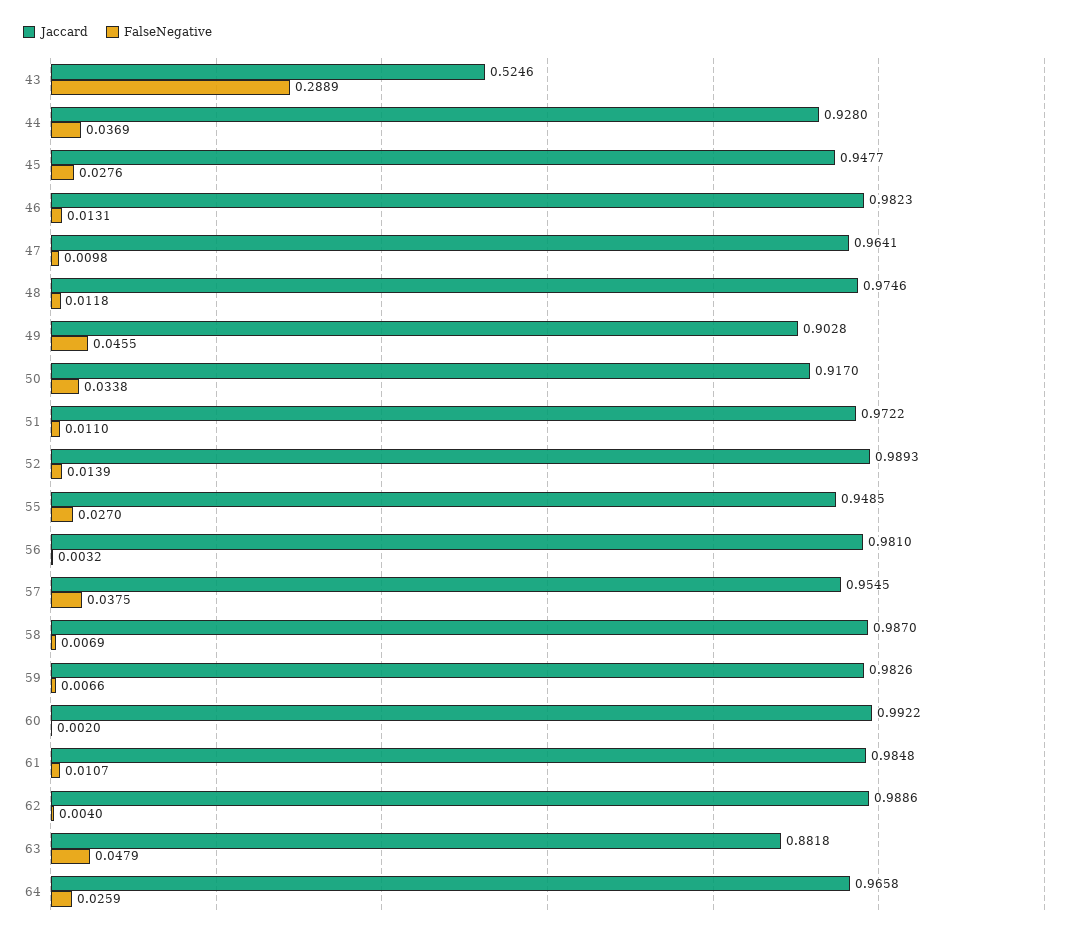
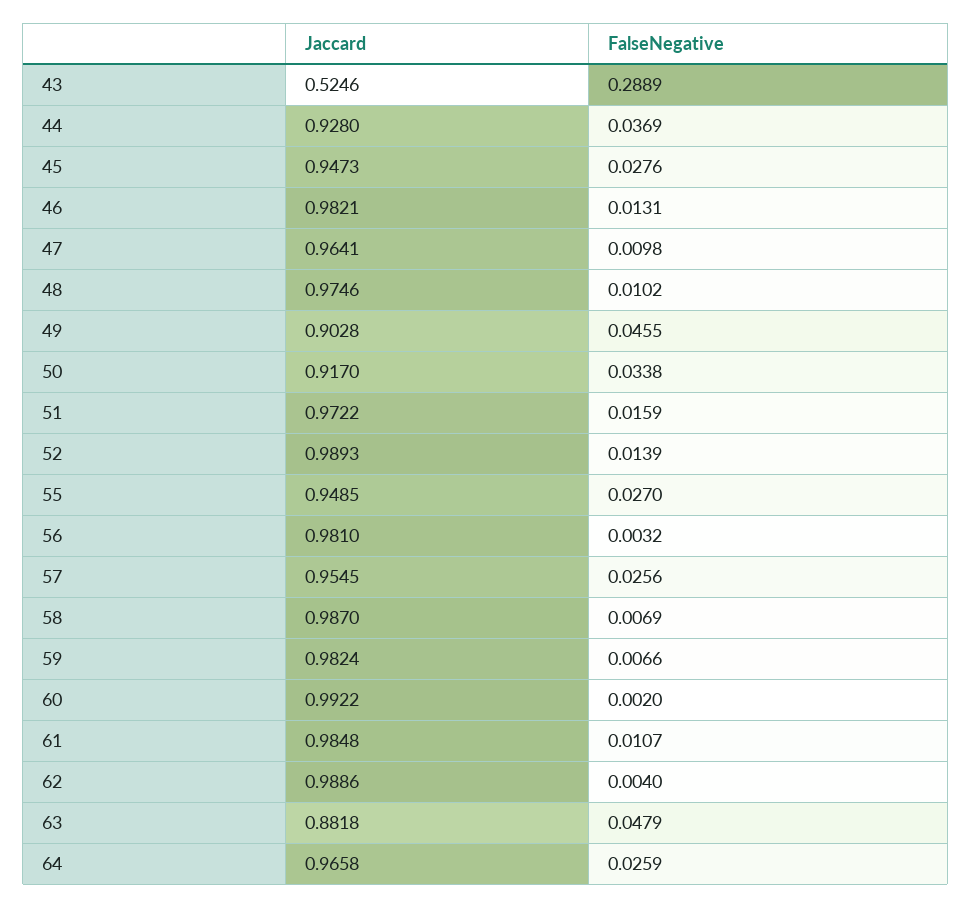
  {
    "Jaccard": {
      "43": 0.5246,
      "44": 0.928,
-     "45": 0.9477,
+     "45": 0.9473,
-     "46": 0.9823,
+     "46": 0.9821,
      "47": 0.9641,
      "48": 0.9746,
      "49": 0.9028,
      "50": 0.917,
      "51": 0.9722,
      "52": 0.9893,
      "55": 0.9485,
      "56": 0.981,
      "57": 0.9545,
      "58": 0.987,
-     "59": 0.9826,
+     "59": 0.9824,
      "60": 0.9922,
      "61": 0.9848,
      "62": 0.9886,
      "63": 0.8818,
      "64": 0.9658
    },
    "FalseNegative": {
      "43": 0.2889,
      "44": 0.0369,
      "45": 0.0276,
      "46": 0.0131,
      "47": 0.0098,
-     "48": 0.0118,
+     "48": 0.0102,
      "49": 0.0455,
      "50": 0.0338,
-     "51": 0.011,
+     "51": 0.0159,
      "52": 0.0139,
      "55": 0.027,
      "56": 0.0032,
-     "57": 0.0375,
+     "57": 0.0256,
      "58": 0.0069,
      "59": 0.0066,
      "60": 0.002,
      "61": 0.0107,
      "62": 0.004,
      "63": 0.0479,
      "64": 0.0259
    }
  }

